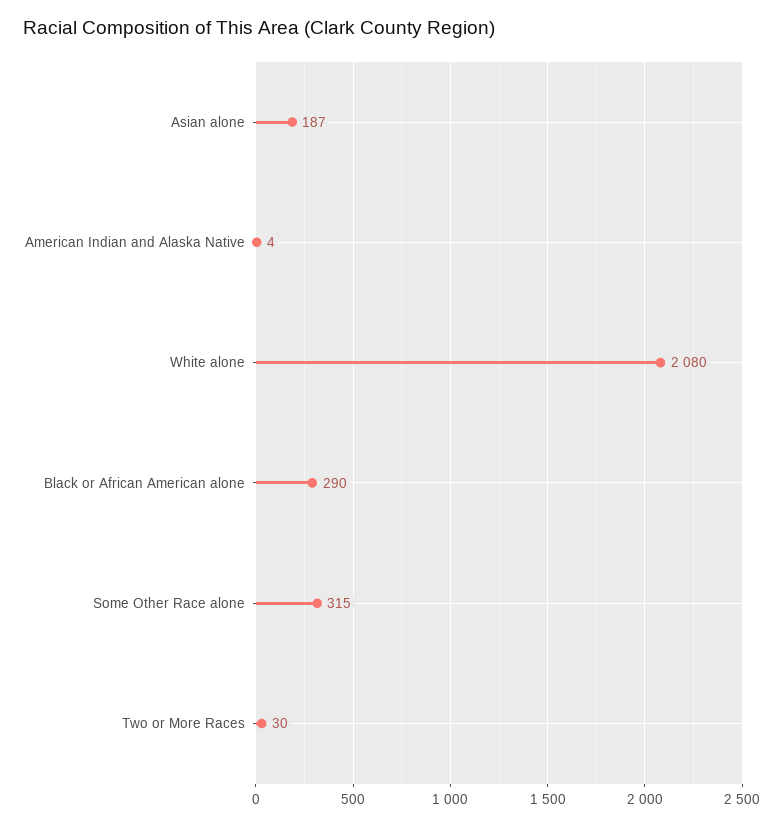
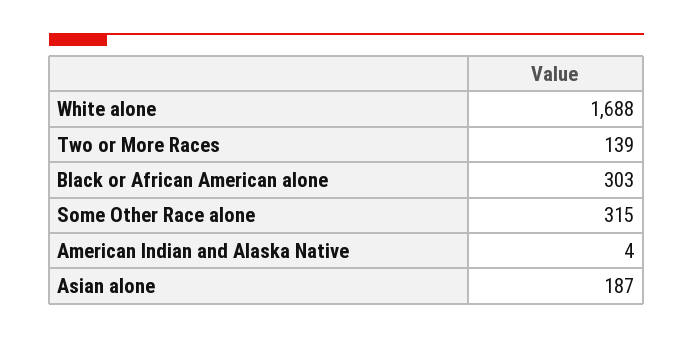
  {
    "Asian alone": 187,
    "American Indian and Alaska Native": 4,
-   "White alone": 2080,
+   "White alone": 1688,
-   "Black or African American alone": 290,
+   "Black or African American alone": 303,
    "Some Other Race alone": 315,
-   "Two or More Races": 30
+   "Two or More Races": 139
  }

